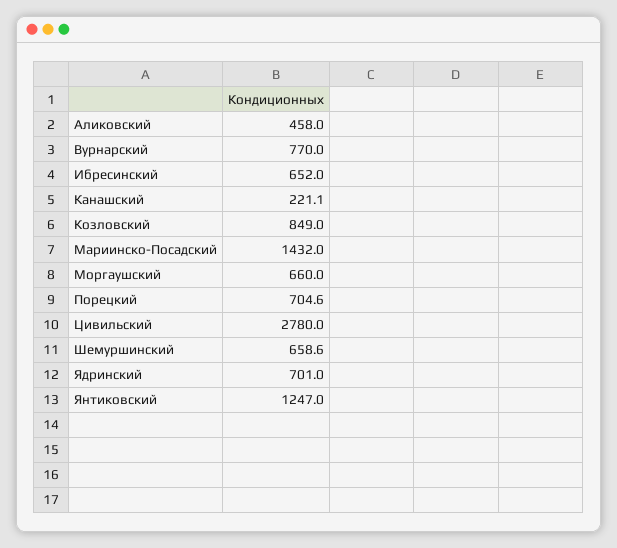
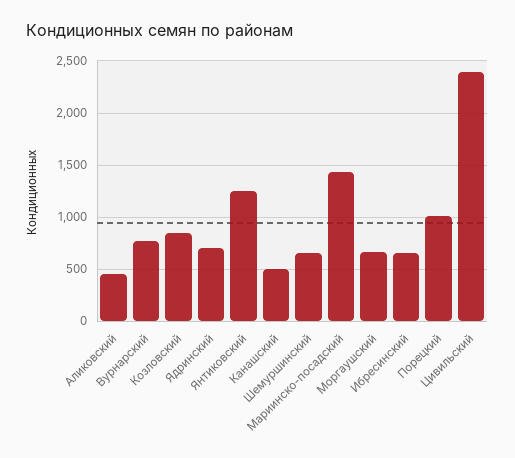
  {
    "Аликовский": 458,
    "Вурнарский": 770,
    "Ибресинский": 652,
-   "Канашский": 221.1,
+   "Канашский": 500,
    "Козловский": 849,
    "Мариинско-Посадский": 1432,
    "Моргаушский": 660,
-   "Порецкий": 704.6,
+   "Порецкий": 1000,
-   "Цивильский": 2780,
+   "Цивильский": 2400,
    "Шемуршинский": 658.6,
    "Ядринский": 701,
    "Янтиковский": 1247
  }

